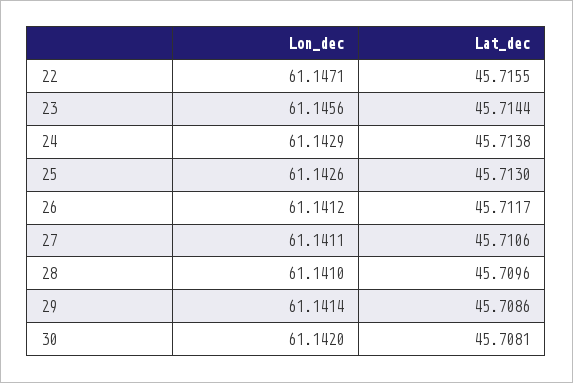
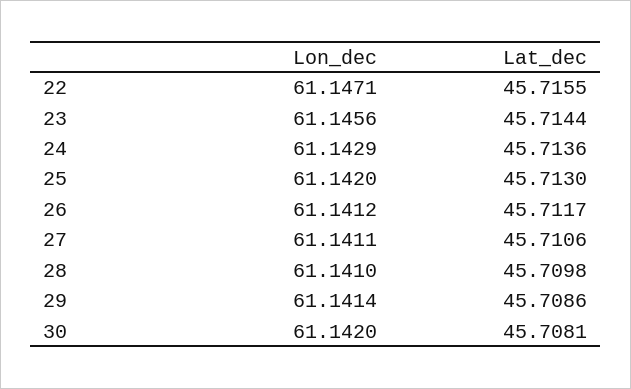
  {
    "Lon_dec": {
      "22": 61.1471,
      "23": 61.1456,
      "24": 61.1429,
-     "25": 61.1426,
+     "25": 61.142,
      "26": 61.1412,
      "27": 61.1411,
      "28": 61.141,
      "29": 61.1414,
      "30": 61.142
    },
    "Lat_dec": {
      "22": 45.7155,
      "23": 45.7144,
-     "24": 45.7138,
+     "24": 45.7136,
      "25": 45.713,
      "26": 45.7117,
      "27": 45.7106,
-     "28": 45.7096,
+     "28": 45.7098,
      "29": 45.7086,
      "30": 45.7081
    }
  }

